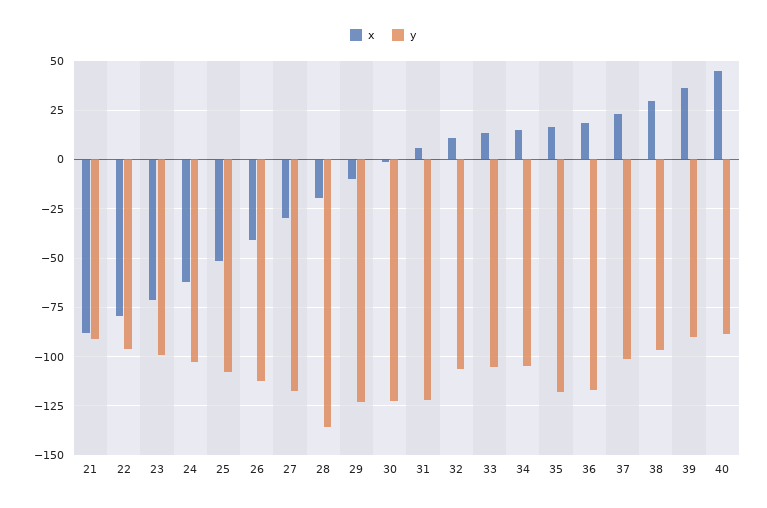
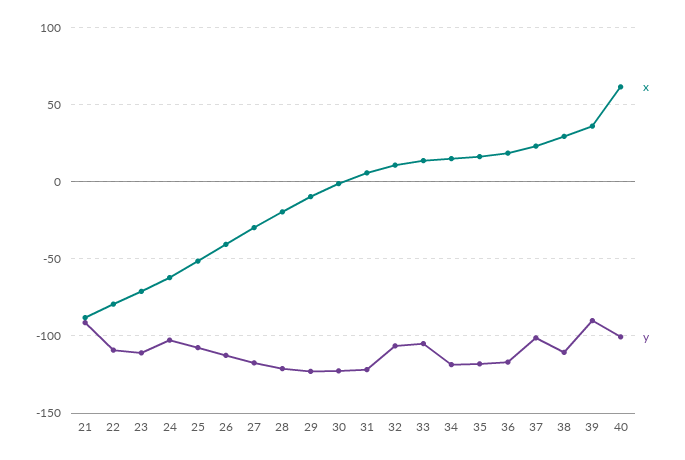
  {
    "x": {
      "21": -90,
      "22": -80,
      "23": -70,
      "24": -60,
      "25": -50,
      "26": -40,
      "27": -30,
      "28": -20,
      "29": -10,
      "30": 0,
      "31": 5,
      "32": 10,
      "33": 15,
      "34": 15,
      "35": 15,
      "36": 20,
      "37": 25,
      "38": 30,
      "39": 35,
-     "40": 45
+     "40": 60
    },
    "y": {
      "21": -90,
-     "22": -95,
+     "22": -110,
-     "23": -100,
+     "23": -110,
      "24": -105,
      "25": -110,
      "26": -115,
      "27": -115,
-     "28": -135,
+     "28": -120,
      "29": -125,
      "30": -125,
      "31": -120,
      "32": -105,
      "33": -105,
-     "34": -105,
+     "34": -120,
      "35": -120,
      "36": -115,
      "37": -100,
-     "38": -95,
+     "38": -110,
      "39": -90,
-     "40": -90
+     "40": -100
    }
  }

